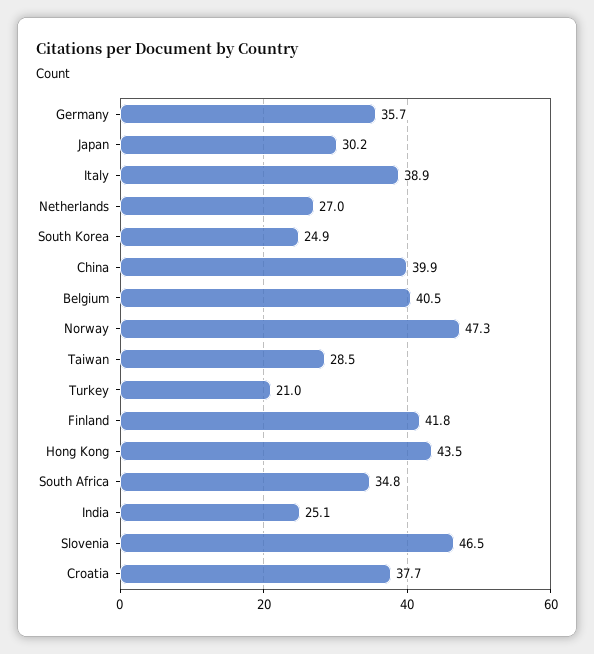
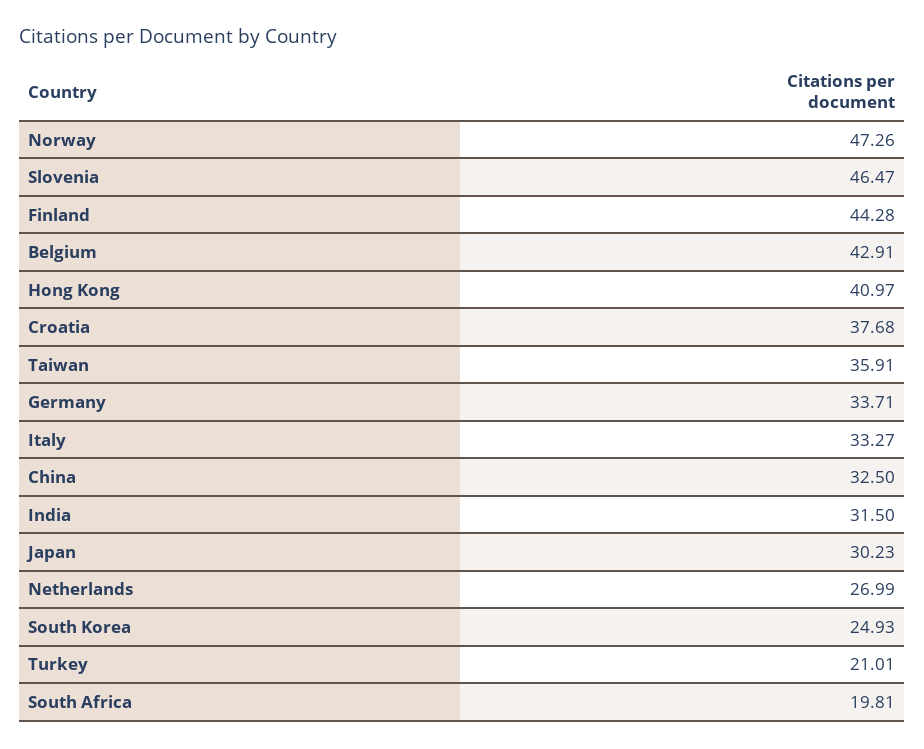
  {
-   "Germany": 35.7,
+   "Germany": 33.71,
    "Japan": 30.23,
-   "Italy": 38.9,
+   "Italy": 33.27,
    "Netherlands": 26.99,
    "South Korea": 24.93,
-   "China": 39.9,
+   "China": 32.5,
-   "Belgium": 40.5,
+   "Belgium": 42.91,
    "Norway": 47.26,
-   "Taiwan": 28.5,
+   "Taiwan": 35.91,
    "Turkey": 21.01,
-   "Finland": 41.8,
+   "Finland": 44.28,
-   "Hong Kong": 43.5,
+   "Hong Kong": 40.97,
-   "South Africa": 34.8,
+   "South Africa": 19.81,
-   "India": 25.1,
+   "India": 31.5,
    "Slovenia": 46.47,
    "Croatia": 37.68
  }

